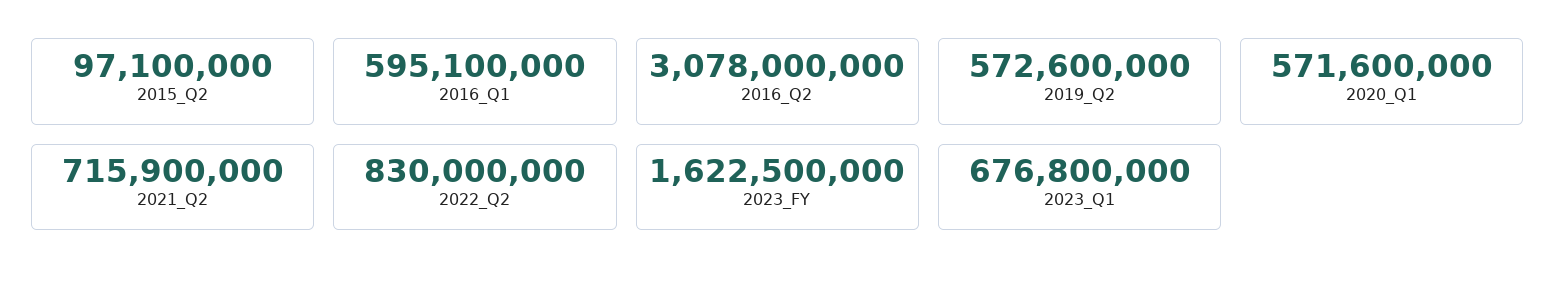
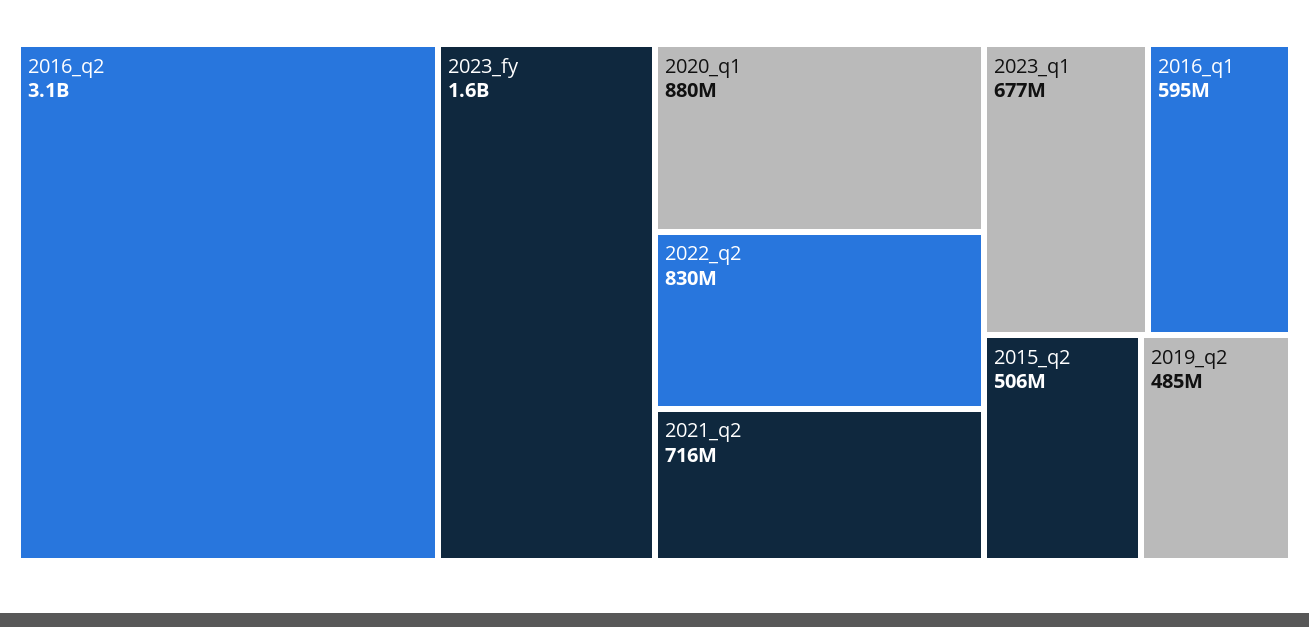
  {
-   "2015_Q2": 97100000,
+   "2015_Q2": 506000000,
    "2016_Q1": 595100000,
    "2016_Q2": 3078000000,
-   "2019_Q2": 572600000,
+   "2019_Q2": 485000000,
-   "2020_Q1": 571600000,
+   "2020_Q1": 880000000,
    "2021_Q2": 715900000,
    "2022_Q2": 830000000,
    "2023_FY": 1622500000,
    "2023_Q1": 676800000
  }

